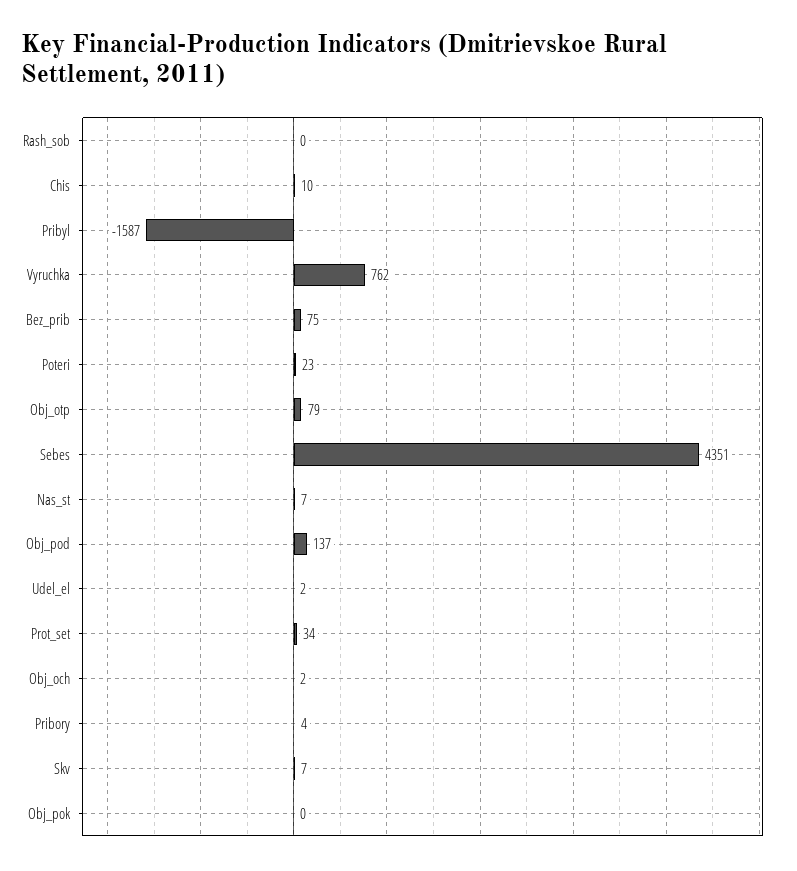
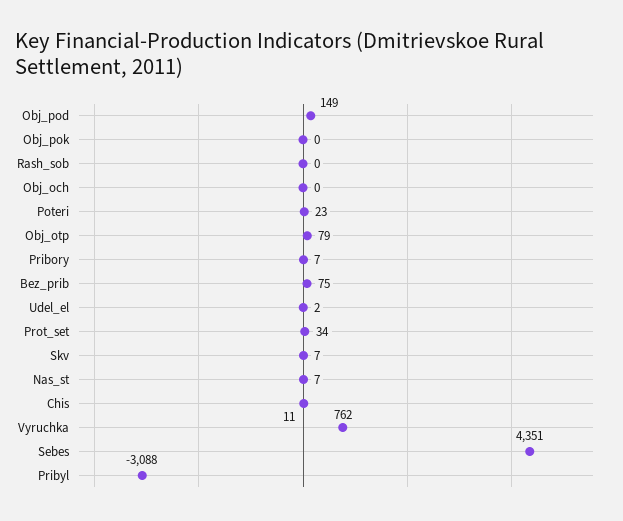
  {
    "Rash_sob": 0,
-   "Chis": 10,
+   "Chis": 11,
-   "Pribyl": -1587,
+   "Pribyl": -3088,
    "Vyruchka": 762,
    "Bez_prib": 75,
    "Poteri": 23,
    "Obj_otp": 79,
    "Sebes": 4351,
    "Nas_st": 7,
-   "Obj_pod": 137,
+   "Obj_pod": 149,
    "Udel_el": 2,
    "Prot_set": 34,
-   "Obj_och": 2,
+   "Obj_och": 0,
-   "Pribory": 4,
+   "Pribory": 7,
    "Skv": 7,
    "Obj_pok": 0
  }

